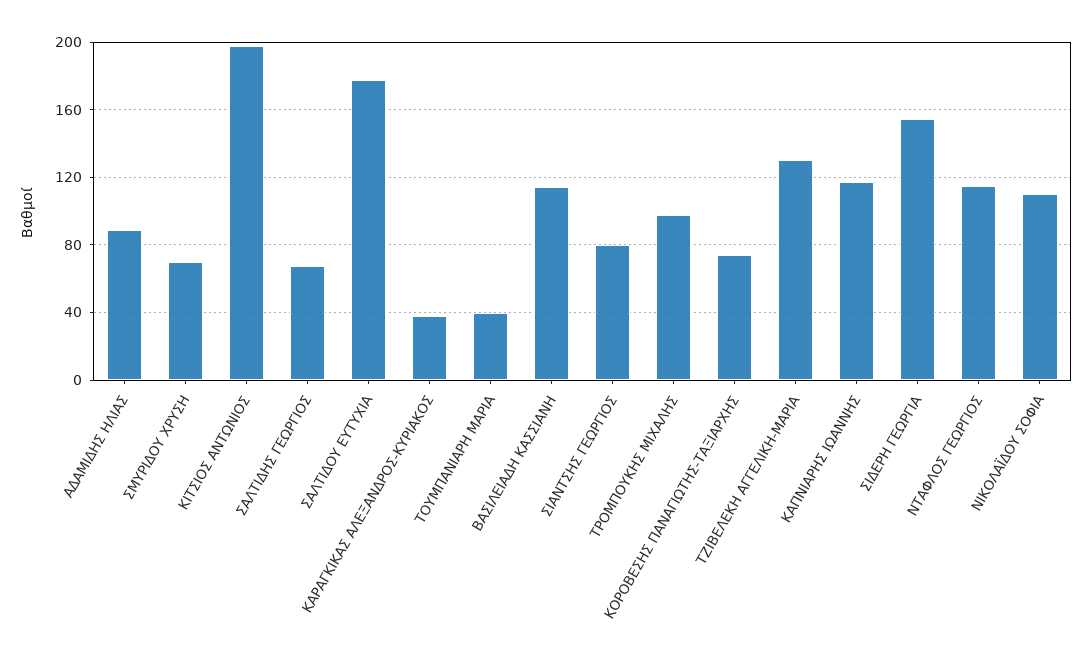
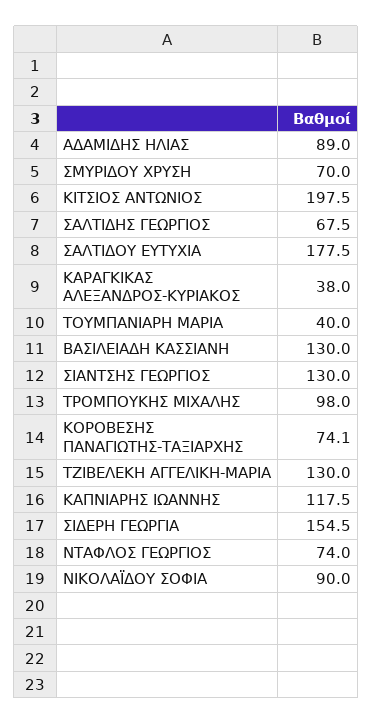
  {
    "ΑΔΑΜΙΔΗΣ ΗΛΙΑΣ": 89,
    "ΣΜΥΡΙΔΟΥ ΧΡΥΣΗ": 70,
    "ΚΙΤΣΙΟΣ ΑΝΤΩΝΙΟΣ": 197.5,
    "ΣΑΛΤΙΔΗΣ ΓΕΩΡΓΙΟΣ": 67.5,
    "ΣΑΛΤΙΔΟΥ ΕΥΤΥΧΙΑ": 177.5,
    "ΚΑΡΑΓΚΙΚΑΣ ΑΛΕΞΑΝΔΡΟΣ-ΚΥΡΙΑΚΟΣ": 38,
    "ΤΟΥΜΠΑΝΙΑΡΗ ΜΑΡΙΑ": 40,
-   "ΒΑΣΙΛΕΙΑΔΗ ΚΑΣΣΙΑΝΗ": 115,
+   "ΒΑΣΙΛΕΙΑΔΗ ΚΑΣΣΙΑΝΗ": 130,
-   "ΣΙΑΝΤΣΗΣ ΓΕΩΡΓΙΟΣ": 80,
+   "ΣΙΑΝΤΣΗΣ ΓΕΩΡΓΙΟΣ": 130,
    "ΤΡΟΜΠΟΥΚΗΣ ΜΙΧΑΛΗΣ": 98,
    "ΚΟΡΟΒΕΣΗΣ ΠΑΝΑΓΙΩΤΗΣ-ΤΑΞΙΑΡΧΗΣ": 74.1,
    "ΤΖΙΒΕΛΕΚΗ ΑΓΓΕΛΙΚΗ-ΜΑΡΙΑ": 130,
    "ΚΑΠΝΙΑΡΗΣ ΙΩΑΝΝΗΣ": 117.5,
    "ΣΙΔΕΡΗ ΓΕΩΡΓΙΑ": 154.5,
-   "ΝΤΑΦΛΟΣ ΓΕΩΡΓΙΟΣ": 115,
+   "ΝΤΑΦΛΟΣ ΓΕΩΡΓΙΟΣ": 74,
-   "ΝΙΚΟΛΑΪΔΟΥ ΣΟΦΙΑ": 110
+   "ΝΙΚΟΛΑΪΔΟΥ ΣΟΦΙΑ": 90
  }

